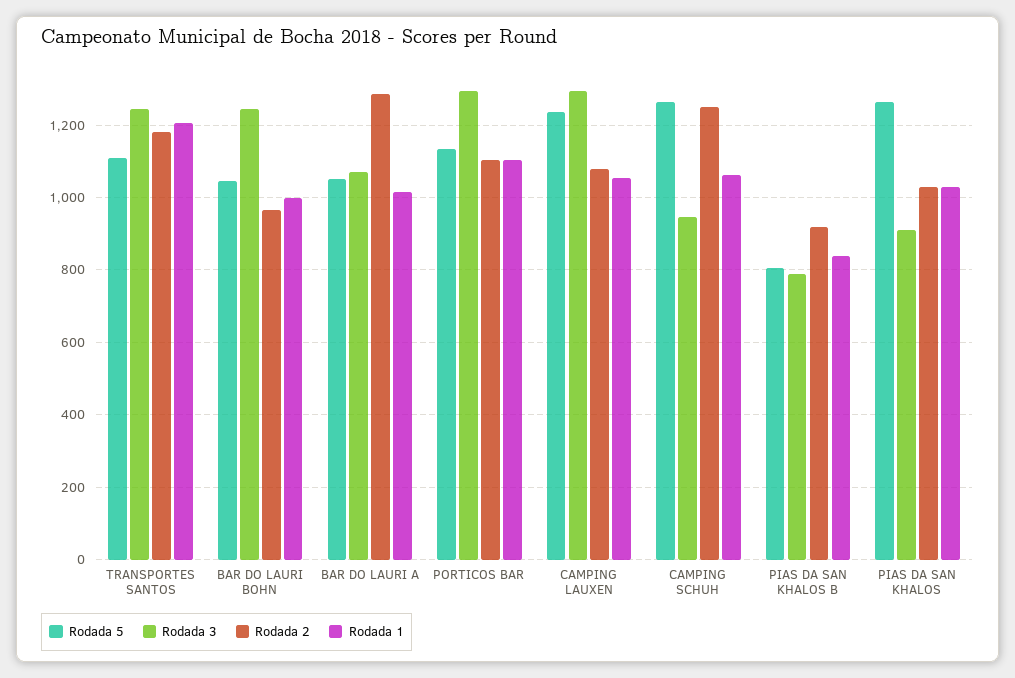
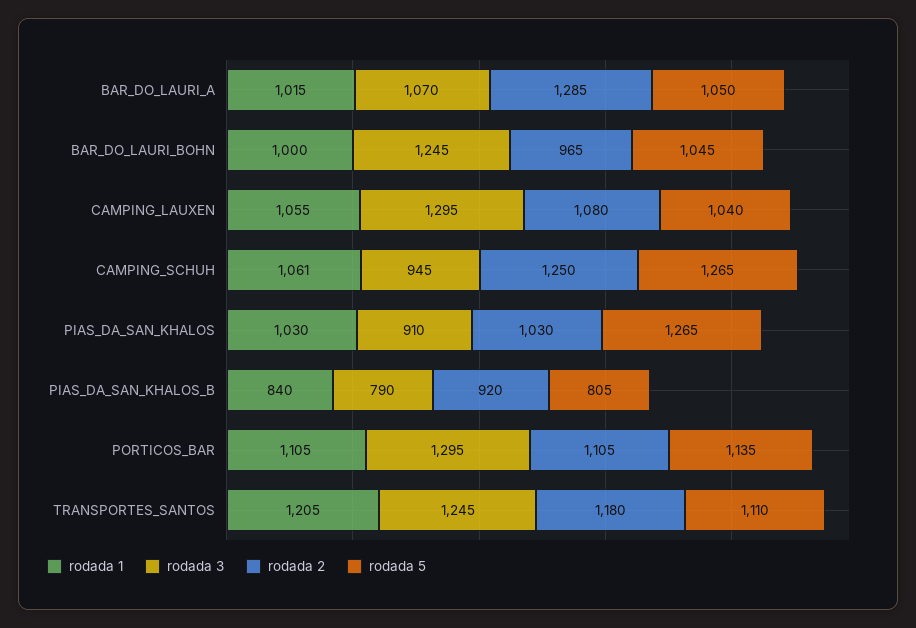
  {
    "Rodada 5": {
      "TRANSPORTES SANTOS": 1110,
      "BAR DO LAURI BOHN": 1045,
      "BAR DO LAURI A": 1050,
      "PORTICOS BAR": 1135,
-     "CAMPING LAUXEN": 1240,
+     "CAMPING LAUXEN": 1040,
      "CAMPING SCHUH": 1265,
      "PIAS DA SAN KHALOS B": 805,
      "PIAS DA SAN KHALOS": 1265
    },
    "Rodada 3": {
      "TRANSPORTES SANTOS": 1245,
      "BAR DO LAURI BOHN": 1245,
      "BAR DO LAURI A": 1070,
      "PORTICOS BAR": 1295,
      "CAMPING LAUXEN": 1295,
      "CAMPING SCHUH": 945,
      "PIAS DA SAN KHALOS B": 790,
      "PIAS DA SAN KHALOS": 910
    },
    "Rodada 2": {
      "TRANSPORTES SANTOS": 1180,
      "BAR DO LAURI BOHN": 965,
      "BAR DO LAURI A": 1285,
      "PORTICOS BAR": 1105,
      "CAMPING LAUXEN": 1080,
      "CAMPING SCHUH": 1250,
      "PIAS DA SAN KHALOS B": 920,
      "PIAS DA SAN KHALOS": 1030
    },
    "Rodada 1": {
      "TRANSPORTES SANTOS": 1205,
      "BAR DO LAURI BOHN": 1000,
      "BAR DO LAURI A": 1015,
      "PORTICOS BAR": 1105,
      "CAMPING LAUXEN": 1055,
      "CAMPING SCHUH": 1061,
      "PIAS DA SAN KHALOS B": 840,
      "PIAS DA SAN KHALOS": 1030
    }
  }

